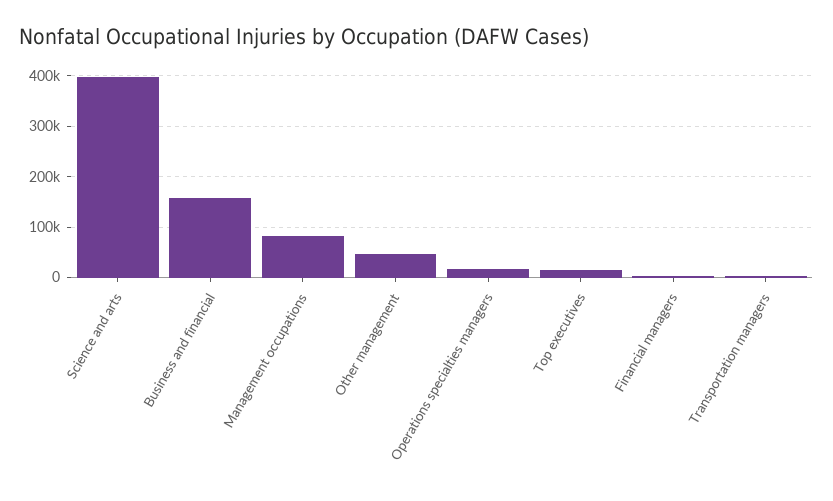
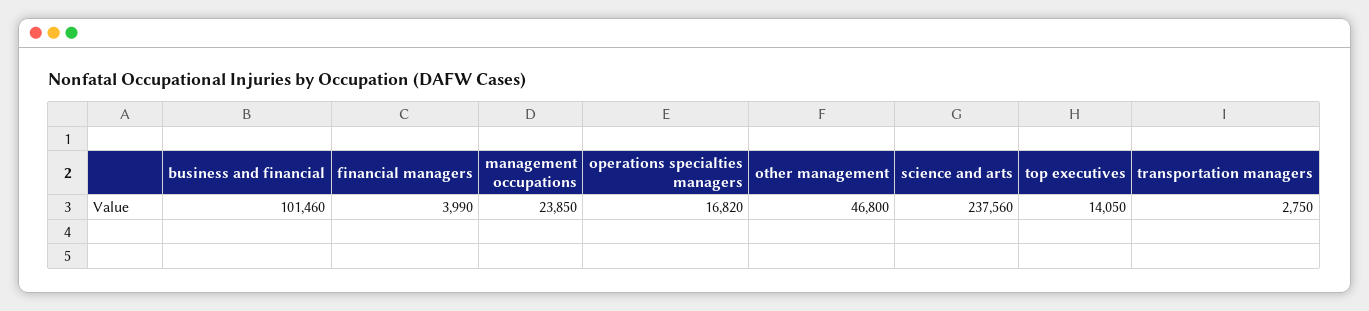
  {
-   "Science and arts": 400000,
+   "Science and arts": 237560,
-   "Business and financial": 160000,
+   "Business and financial": 101460,
-   "Management occupations": 80000,
+   "Management occupations": 23850,
    "Other management": 46800,
    "Operations specialties managers": 16820,
    "Top executives": 14050,
    "Financial managers": 3990,
    "Transportation managers": 2750
  }

